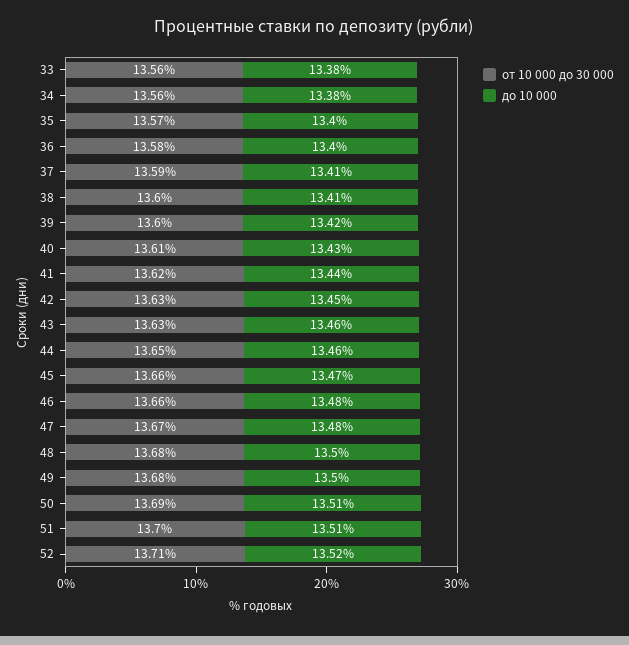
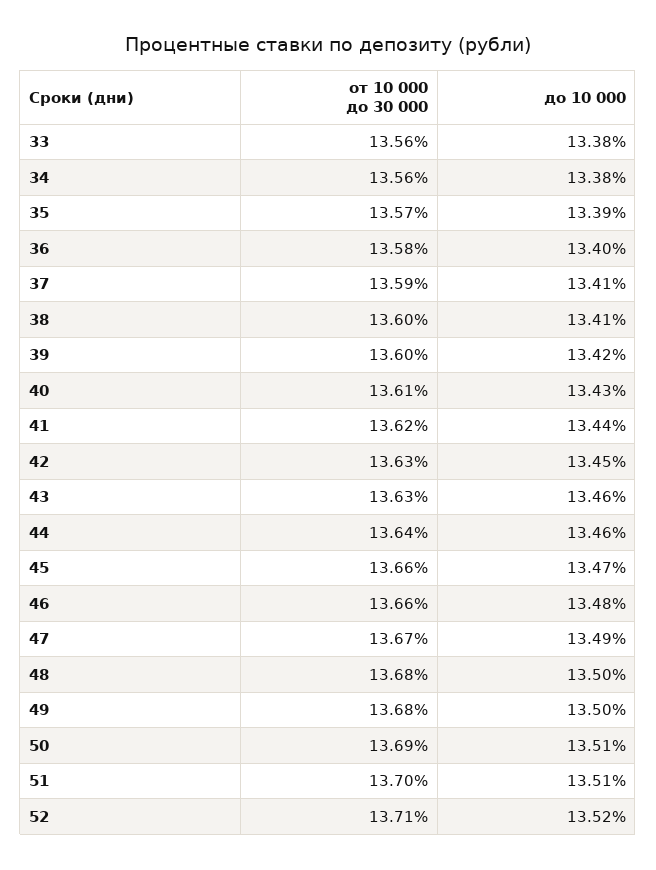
  {
    "от 10 000 до 30 000": {
      "33": 13.56,
      "34": 13.56,
      "35": 13.57,
      "36": 13.58,
      "37": 13.59,
      "38": 13.6,
      "39": 13.6,
      "40": 13.61,
      "41": 13.62,
      "42": 13.63,
      "43": 13.63,
-     "44": 13.65,
+     "44": 13.64,
      "45": 13.66,
      "46": 13.66,
      "47": 13.67,
      "48": 13.68,
      "49": 13.68,
      "50": 13.69,
      "51": 13.7,
      "52": 13.71
    },
    "до 10 000": {
      "33": 13.38,
      "34": 13.38,
-     "35": 13.4,
+     "35": 13.39,
      "36": 13.4,
      "37": 13.41,
      "38": 13.41,
      "39": 13.42,
      "40": 13.43,
      "41": 13.44,
      "42": 13.45,
      "43": 13.46,
      "44": 13.46,
      "45": 13.47,
      "46": 13.48,
-     "47": 13.48,
+     "47": 13.49,
      "48": 13.5,
      "49": 13.5,
      "50": 13.51,
      "51": 13.51,
      "52": 13.52
    }
  }

